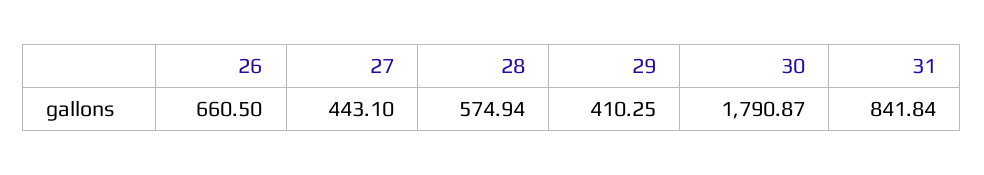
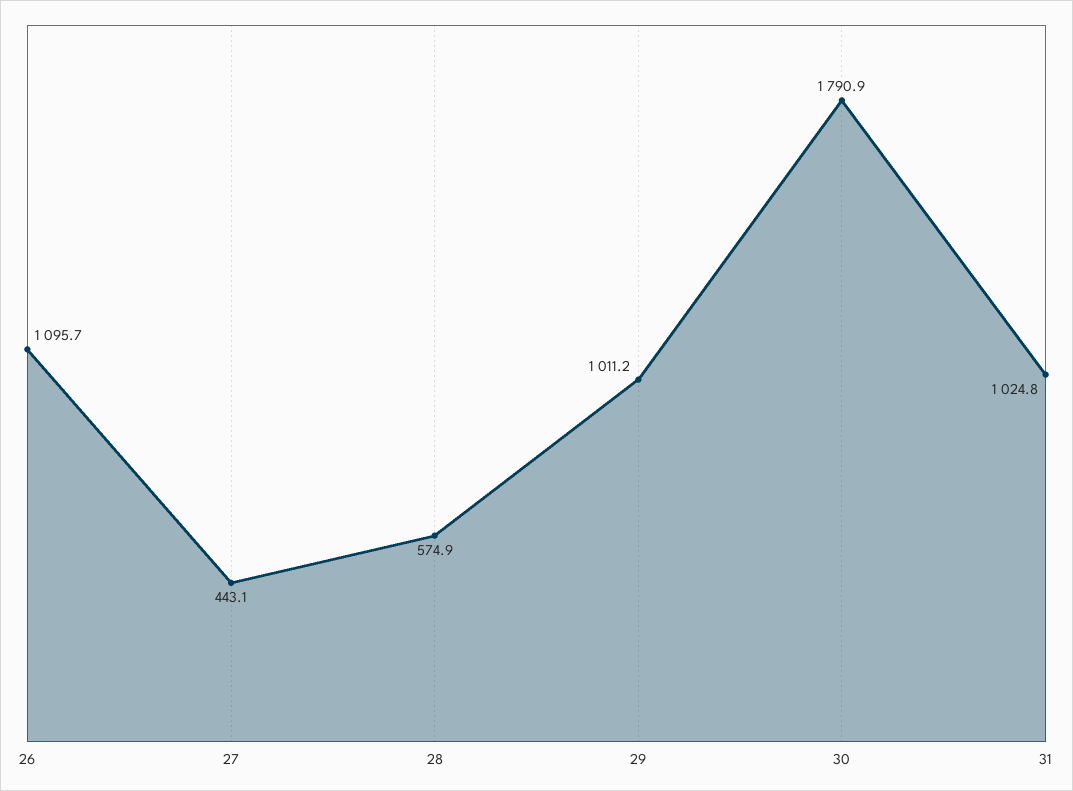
  {
-   "26": 660.5,
+   "26": 1095.7,
    "27": 443.1,
    "28": 574.94,
-   "29": 410.25,
+   "29": 1011.2,
    "30": 1790.87,
-   "31": 841.84
+   "31": 1024.8
  }

